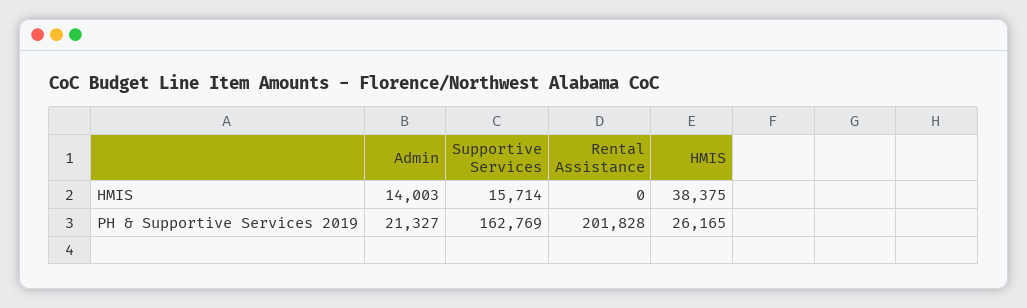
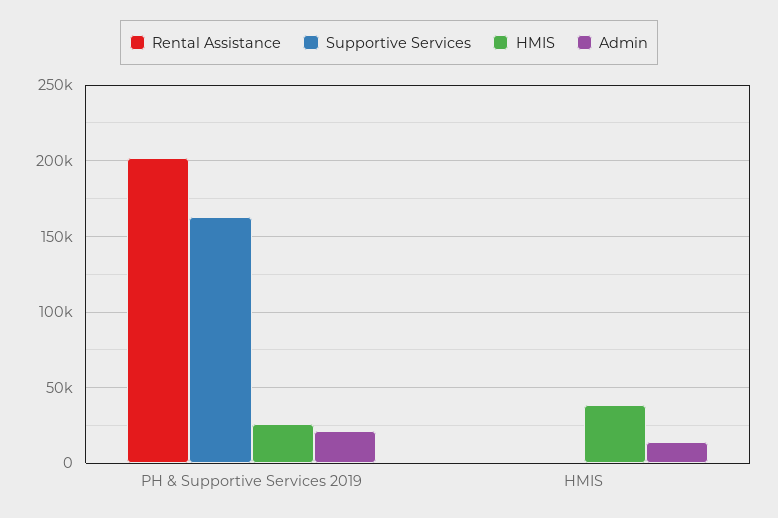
  {
    "Admin": {
      "HMIS": 14003,
      "PH & Supportive Services 2019": 21327
    },
    "Supportive Services": {
-     "HMIS": 15714,
+     "HMIS": 0,
      "PH & Supportive Services 2019": 162769
    },
    "Rental Assistance": {
      "HMIS": 0,
      "PH & Supportive Services 2019": 201828
    },
    "HMIS": {
      "HMIS": 38375,
      "PH & Supportive Services 2019": 26165
    }
  }

